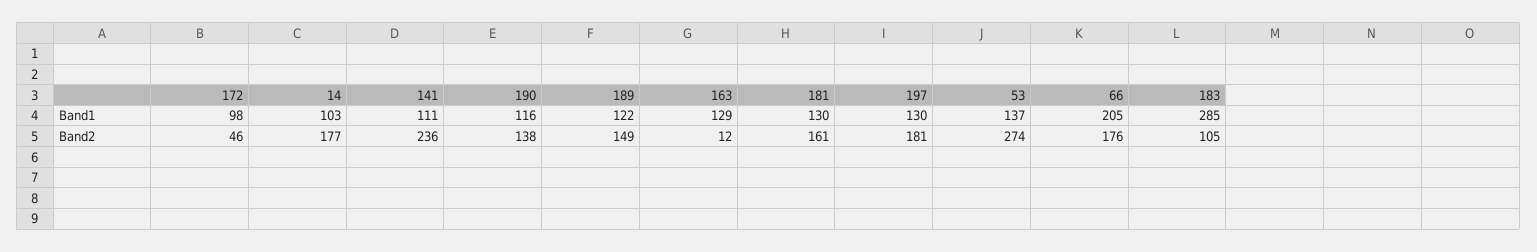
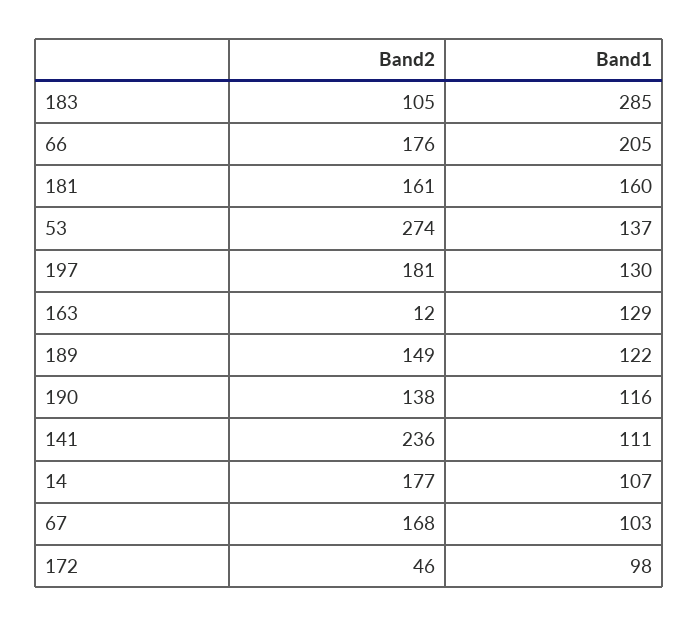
  {
    "172": {
      "Band1": 98,
      "Band2": 46
    },
    "14": {
-     "Band1": 103,
+     "Band1": 107,
      "Band2": 177
    },
    "141": {
      "Band1": 111,
      "Band2": 236
    },
    "190": {
      "Band1": 116,
      "Band2": 138
    },
    "189": {
      "Band1": 122,
      "Band2": 149
    },
    "163": {
      "Band1": 129,
      "Band2": 12
    },
    "181": {
-     "Band1": 130,
+     "Band1": 160,
      "Band2": 161
    },
    "197": {
      "Band1": 130,
      "Band2": 181
    },
    "53": {
      "Band1": 137,
      "Band2": 274
    },
    "66": {
      "Band1": 205,
      "Band2": 176
    },
    "183": {
      "Band1": 285,
      "Band2": 105
-   }
+   },
+   "67": {
+     "Band2": 168,
+     "Band1": 103
+   }
  }

